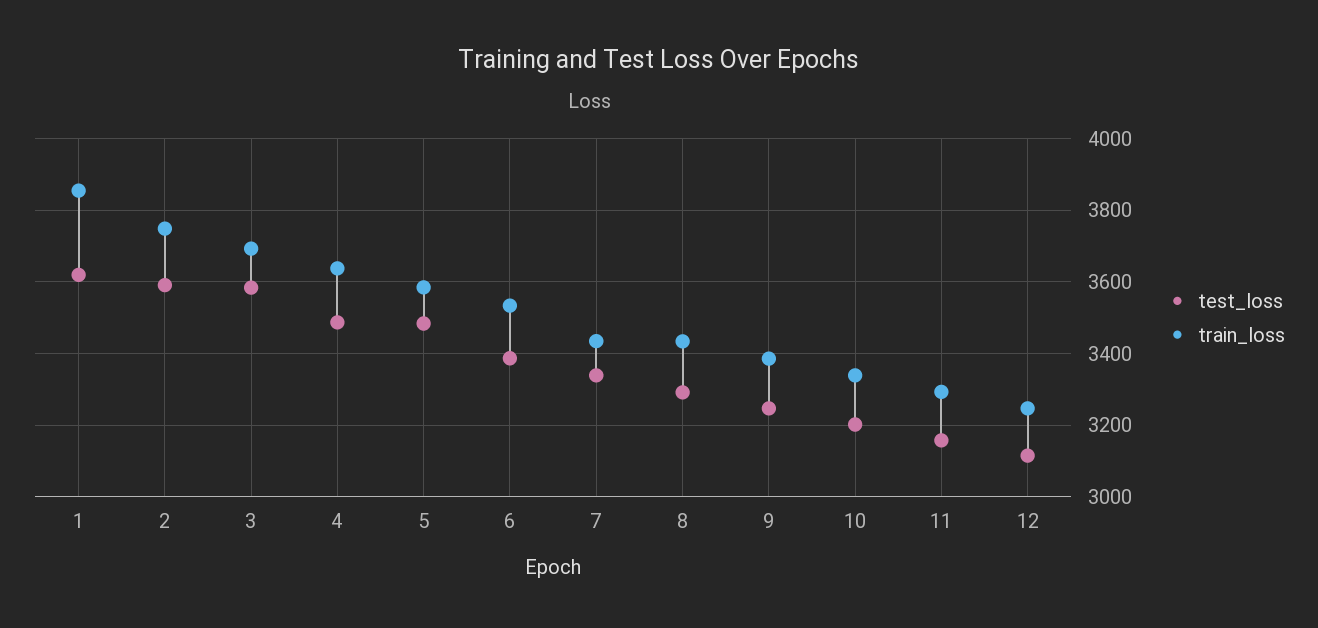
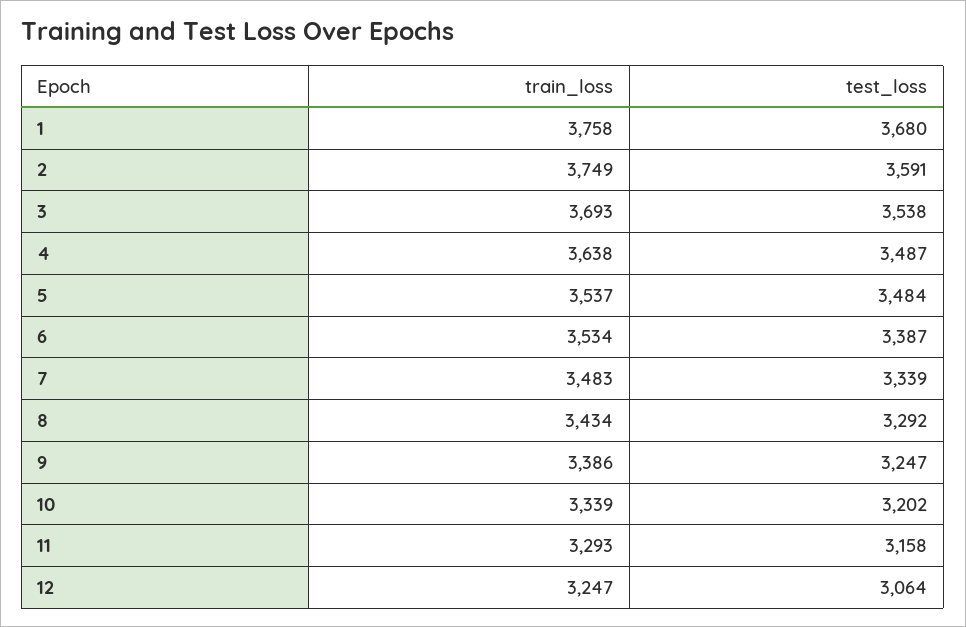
  {
    "test_loss": {
-     "1": 3620,
+     "1": 3680,
      "2": 3591,
-     "3": 3580,
+     "3": 3538,
      "4": 3487,
      "5": 3484,
      "6": 3387,
      "7": 3339,
      "8": 3292,
      "9": 3247,
      "10": 3202,
      "11": 3158,
-     "12": 3120
+     "12": 3064
    },
    "train_loss": {
-     "1": 3860,
+     "1": 3758,
      "2": 3749,
      "3": 3693,
      "4": 3638,
-     "5": 3580,
+     "5": 3537,
      "6": 3534,
-     "7": 3440,
+     "7": 3483,
      "8": 3434,
      "9": 3386,
      "10": 3339,
      "11": 3293,
      "12": 3247
    }
  }

